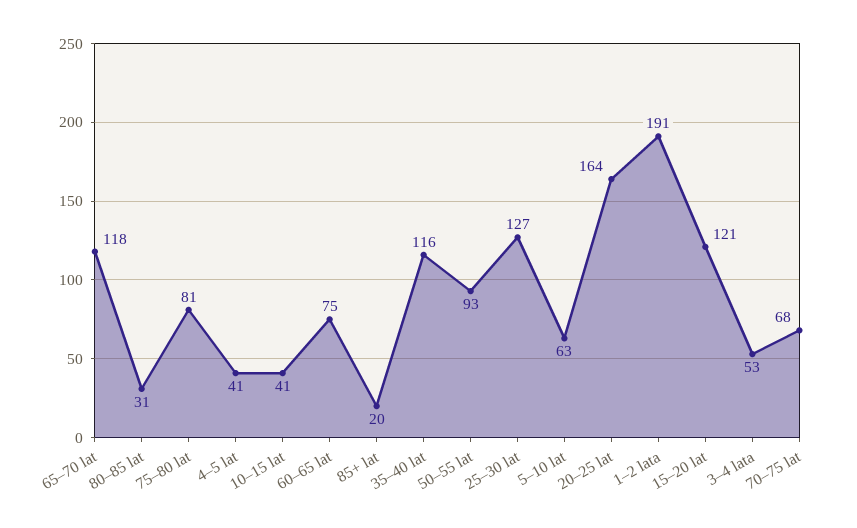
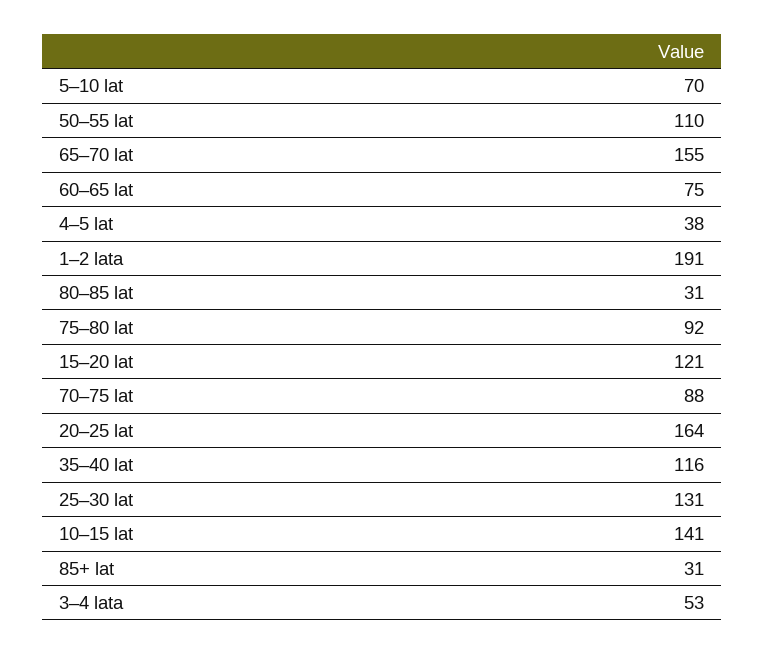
  {
-   "65–70 lat": 118,
+   "65–70 lat": 155,
    "80–85 lat": 31,
-   "75–80 lat": 81,
+   "75–80 lat": 92,
-   "4–5 lat": 41,
+   "4–5 lat": 38,
-   "10–15 lat": 41,
+   "10–15 lat": 141,
    "60–65 lat": 75,
-   "85+ lat": 20,
+   "85+ lat": 31,
    "35–40 lat": 116,
-   "50–55 lat": 93,
+   "50–55 lat": 110,
-   "25–30 lat": 127,
+   "25–30 lat": 131,
-   "5–10 lat": 63,
+   "5–10 lat": 70,
    "20–25 lat": 164,
    "1–2 lata": 191,
    "15–20 lat": 121,
    "3–4 lata": 53,
-   "70–75 lat": 68
+   "70–75 lat": 88
  }

